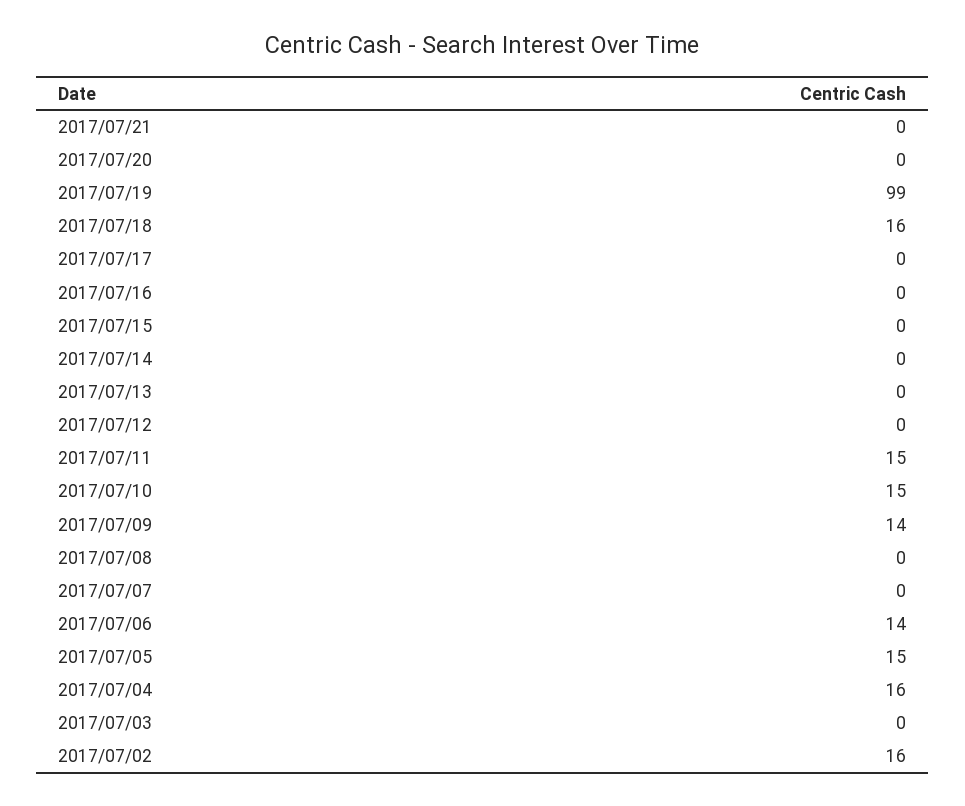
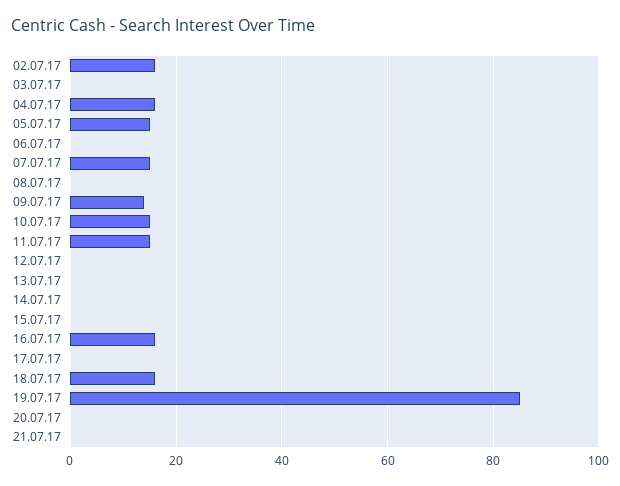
  {
    "2017/07/21": 0,
    "2017/07/20": 0,
-   "2017/07/19": 99,
+   "2017/07/19": 85,
    "2017/07/18": 16,
    "2017/07/17": 0,
-   "2017/07/16": 0,
+   "2017/07/16": 15,
    "2017/07/15": 0,
    "2017/07/14": 0,
    "2017/07/13": 0,
    "2017/07/12": 0,
    "2017/07/11": 15,
    "2017/07/10": 15,
    "2017/07/09": 14,
    "2017/07/08": 0,
-   "2017/07/07": 0,
+   "2017/07/07": 15,
-   "2017/07/06": 14,
+   "2017/07/06": 0,
    "2017/07/05": 15,
    "2017/07/04": 16,
    "2017/07/03": 0,
    "2017/07/02": 16
  }

